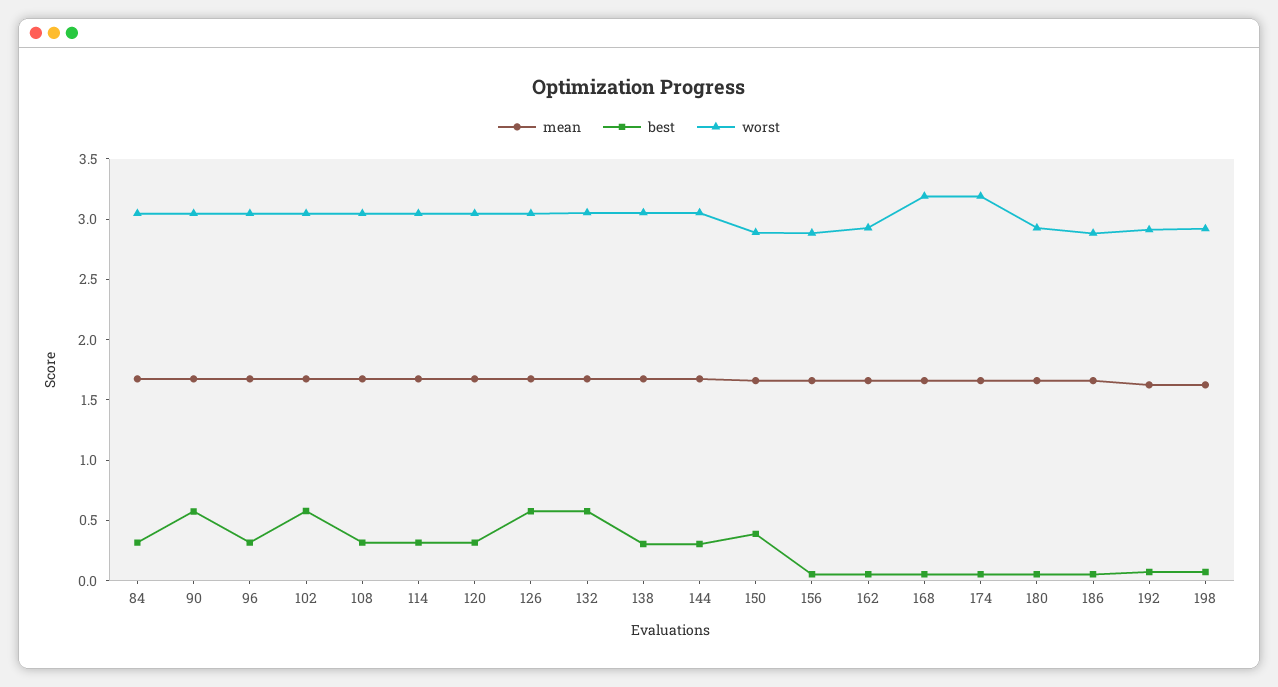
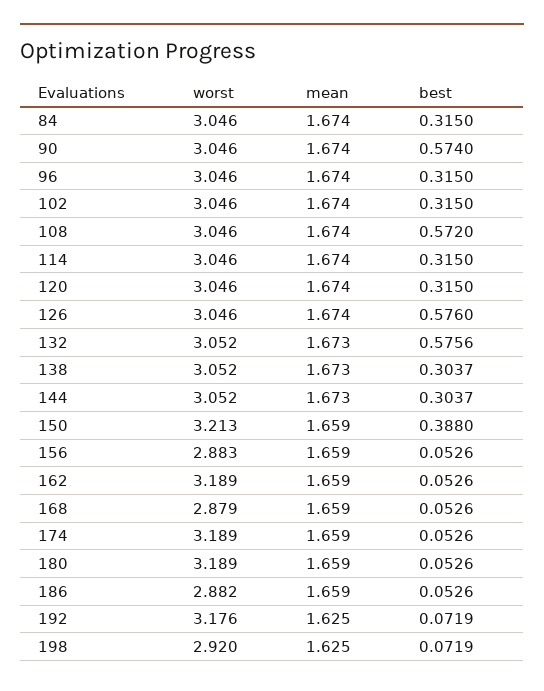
  {
    "mean": {
      "84": 1.674,
      "90": 1.674,
      "96": 1.674,
      "102": 1.674,
      "108": 1.674,
      "114": 1.674,
      "120": 1.674,
      "126": 1.674,
      "132": 1.673,
      "138": 1.673,
      "144": 1.673,
      "150": 1.659,
      "156": 1.659,
      "162": 1.659,
      "168": 1.659,
      "174": 1.659,
      "180": 1.659,
      "186": 1.659,
      "192": 1.625,
      "198": 1.625
    },
    "best": {
      "84": 0.315,
      "90": 0.574,
      "96": 0.315,
-     "102": 0.6,
+     "102": 0.315,
-     "108": 0.3,
+     "108": 0.572,
      "114": 0.315,
      "120": 0.315,
      "126": 0.576,
      "132": 0.5756,
      "138": 0.3037,
      "144": 0.3037,
      "150": 0.388,
      "156": 0.0526,
      "162": 0.0526,
      "168": 0.0526,
      "174": 0.0526,
      "180": 0.0526,
      "186": 0.0526,
      "192": 0.0719,
      "198": 0.0719
    },
    "worst": {
      "84": 3.046,
      "90": 3.046,
      "96": 3.046,
      "102": 3.046,
      "108": 3.046,
      "114": 3.046,
      "120": 3.046,
      "126": 3.046,
      "132": 3.052,
      "138": 3.052,
      "144": 3.052,
-     "150": 2.9,
+     "150": 3.213,
      "156": 2.883,
-     "162": 2.9,
+     "162": 3.189,
-     "168": 3.2,
+     "168": 2.879,
      "174": 3.189,
-     "180": 2.9,
+     "180": 3.189,
      "186": 2.882,
-     "192": 2.9,
+     "192": 3.176,
      "198": 2.92
    }
  }

